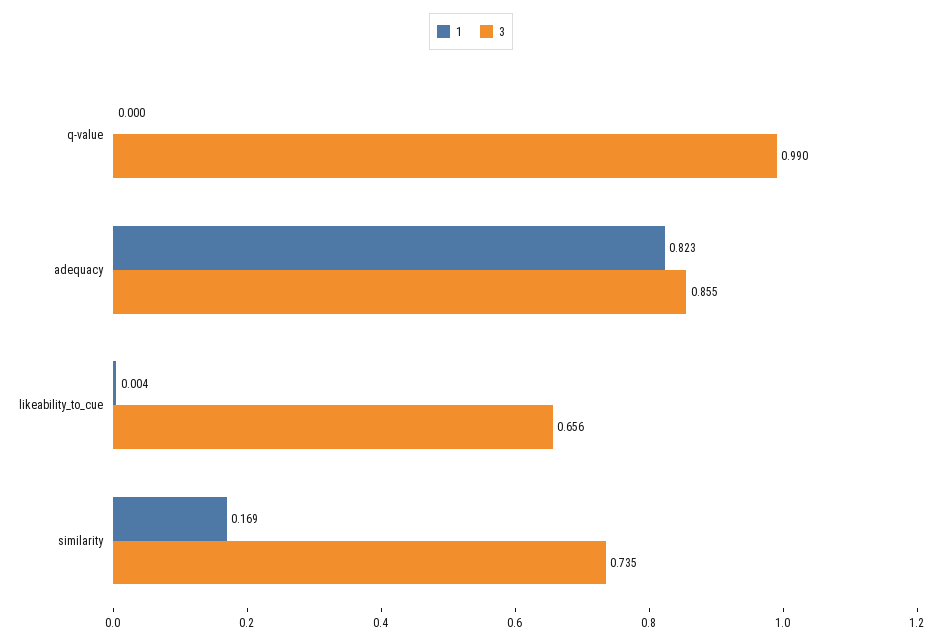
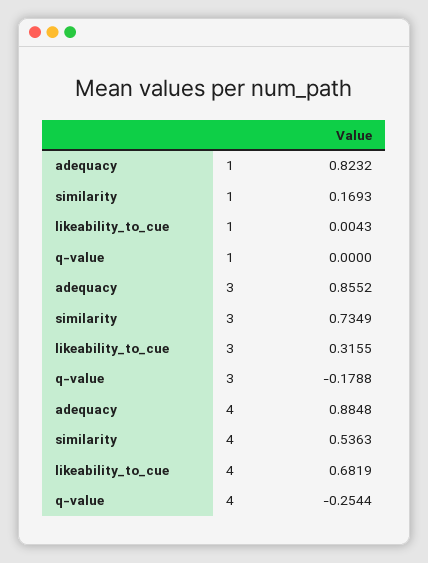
  {
    "1": {
      "q-value": 0,
      "adequacy": 0.8232,
      "likeability_to_cue": 0.0043,
      "similarity": 0.1693
    },
    "3": {
-     "q-value": 0.99,
+     "q-value": -0.1788,
      "adequacy": 0.8552,
-     "likeability_to_cue": 0.656,
+     "likeability_to_cue": 0.3155,
      "similarity": 0.7349
-   }
+   },
+   "4": {
+     "adequacy": 0.8848,
+     "similarity": 0.5363,
+     "likeability_to_cue": 0.6819,
+     "q-value": -0.2544
+   }
  }

